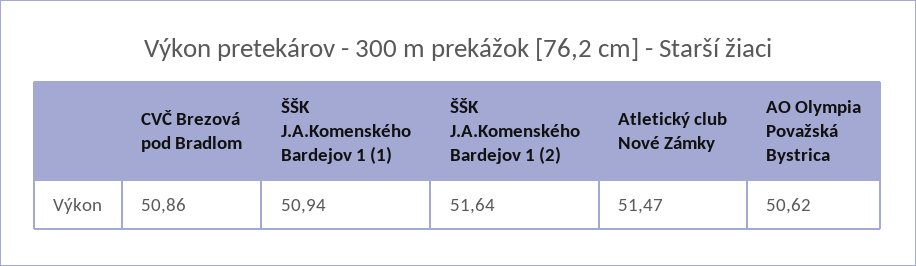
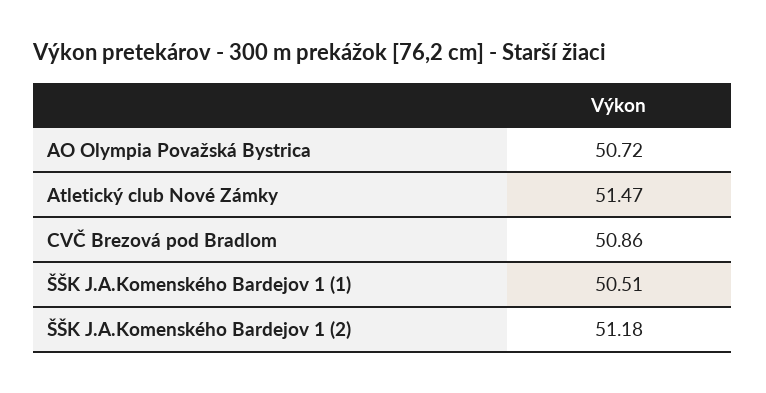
  {
    "CVČ Brezová pod Bradlom": 50.86,
-   "ŠŠK J.A.Komenského Bardejov 1 (1)": 50.94,
+   "ŠŠK J.A.Komenského Bardejov 1 (1)": 50.51,
-   "ŠŠK J.A.Komenského Bardejov 1 (2)": 51.64,
+   "ŠŠK J.A.Komenského Bardejov 1 (2)": 51.18,
    "Atletický club Nové Zámky": 51.47,
-   "AO Olympia Považská Bystrica": 50.62
+   "AO Olympia Považská Bystrica": 50.72
  }

